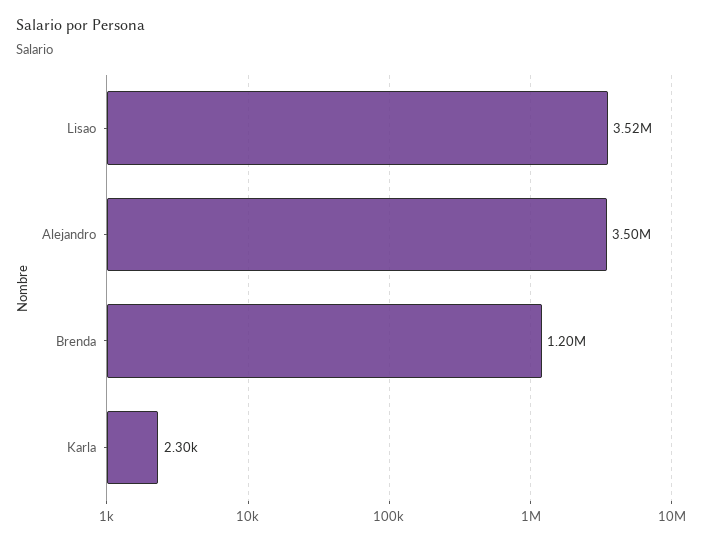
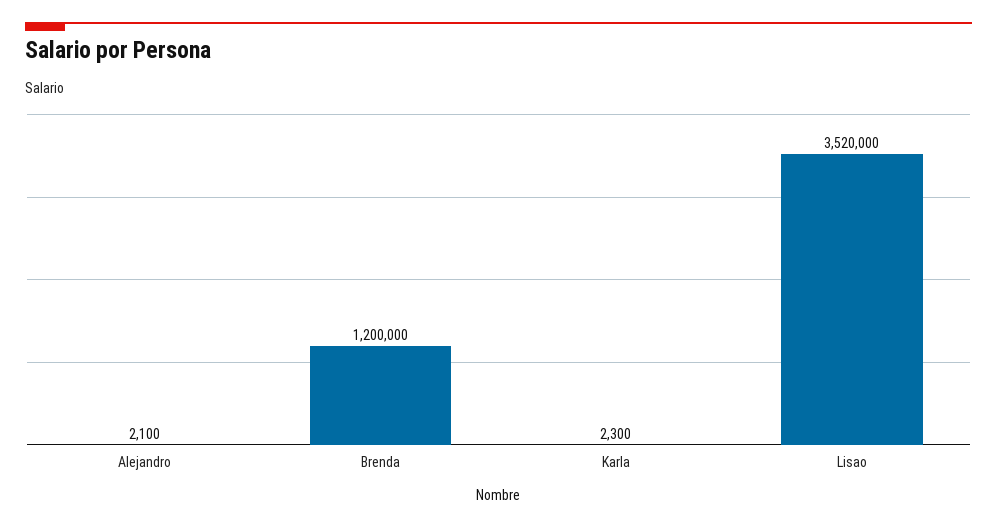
  {
    "Lisao": 3520000,
-   "Alejandro": 3500000,
+   "Alejandro": 2100,
    "Brenda": 1200000,
    "Karla": 2300
  }

